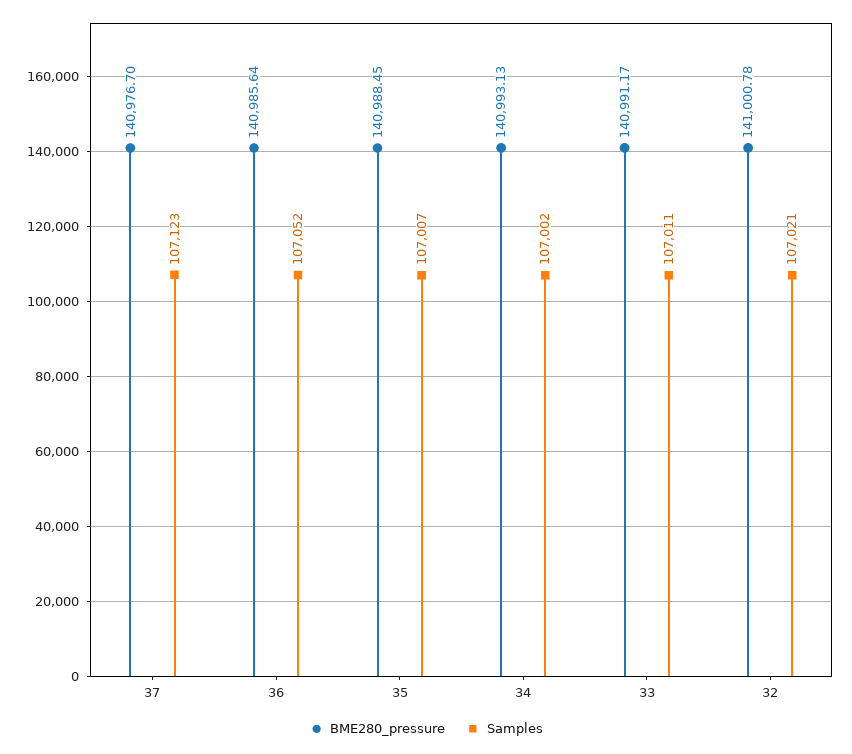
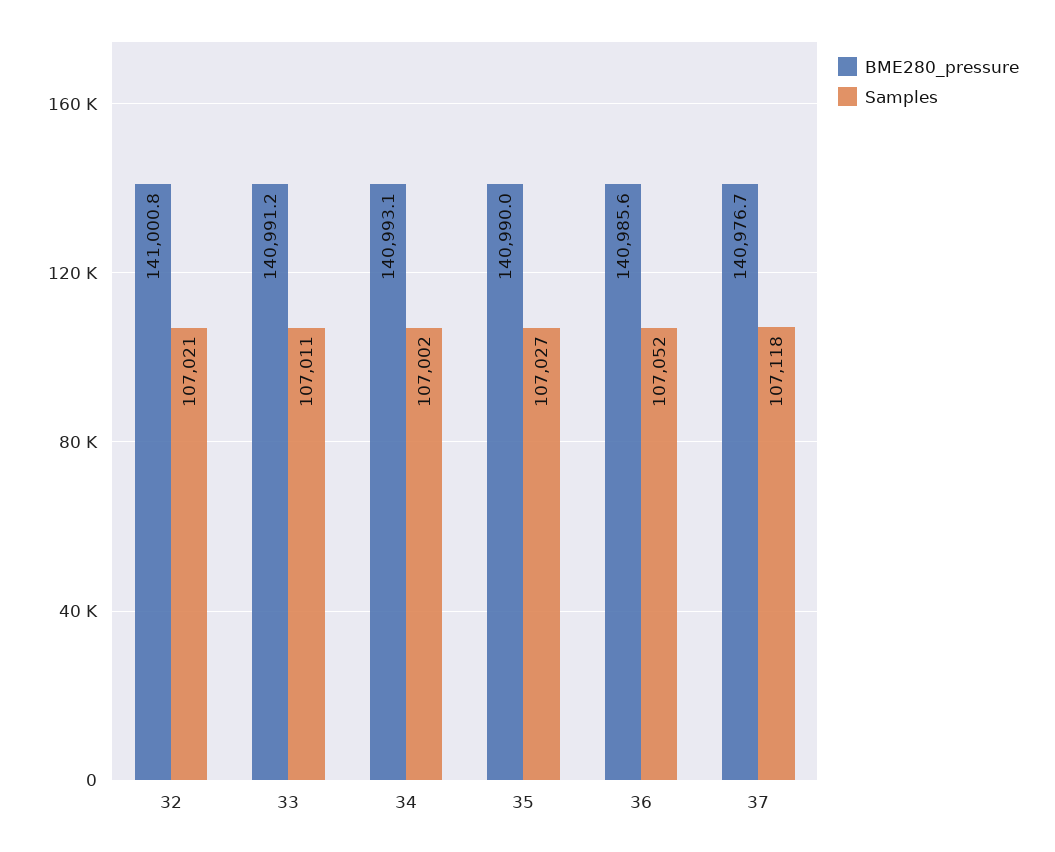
  {
    "BME280_pressure": {
      "37": 140976.7,
      "36": 140985.64,
-     "35": 140988.45,
+     "35": 140990,
      "34": 140993.13,
      "33": 140991.17,
      "32": 141000.78
    },
    "Samples": {
-     "37": 107123,
+     "37": 107118,
      "36": 107052,
-     "35": 107007,
+     "35": 107027,
      "34": 107002,
      "33": 107011,
      "32": 107021
    }
  }

